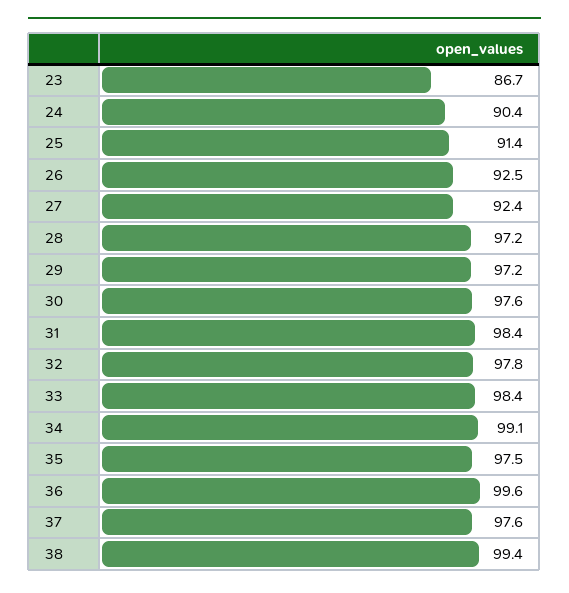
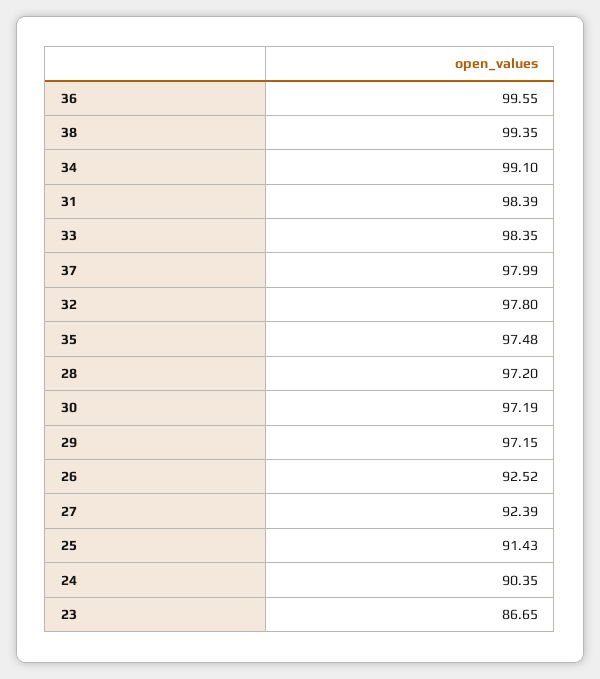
  {
    "23": 86.65,
    "24": 90.35,
    "25": 91.43,
    "26": 92.52,
    "27": 92.39,
    "28": 97.2,
    "29": 97.15,
-   "30": 97.6,
+   "30": 97.19,
    "31": 98.39,
    "32": 97.8,
    "33": 98.35,
    "34": 99.1,
    "35": 97.48,
    "36": 99.55,
-   "37": 97.6,
+   "37": 97.99,
    "38": 99.35
  }

